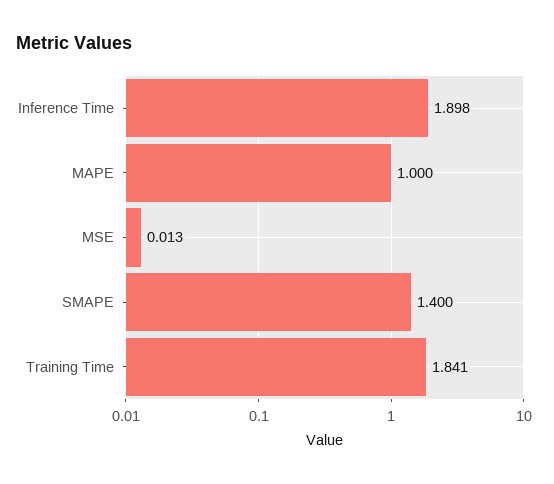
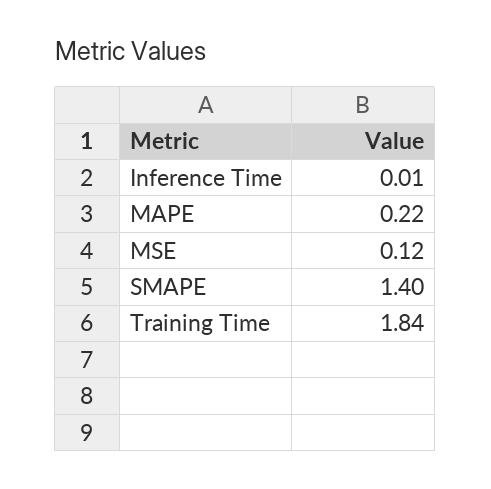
  {
-   "Inference Time": 1.898,
+   "Inference Time": 0.01,
-   "MAPE": 1,
+   "MAPE": 0.22,
-   "MSE": 0.013,
+   "MSE": 0.12,
    "SMAPE": 1.4,
    "Training Time": 1.841
  }

